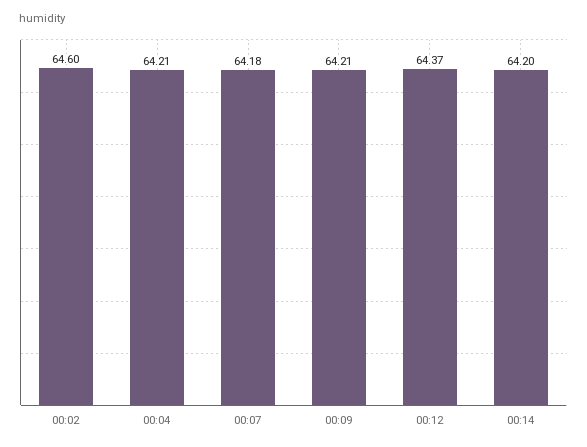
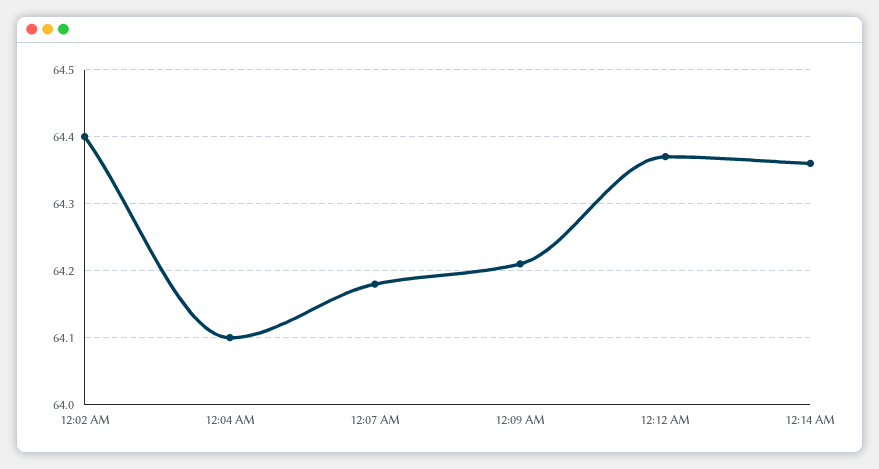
  {
-   "00:02": 64.6,
+   "00:02": 64.4,
-   "00:04": 64.21,
+   "00:04": 64.1,
    "00:07": 64.18,
    "00:09": 64.21,
    "00:12": 64.37,
-   "00:14": 64.2
+   "00:14": 64.36
  }

